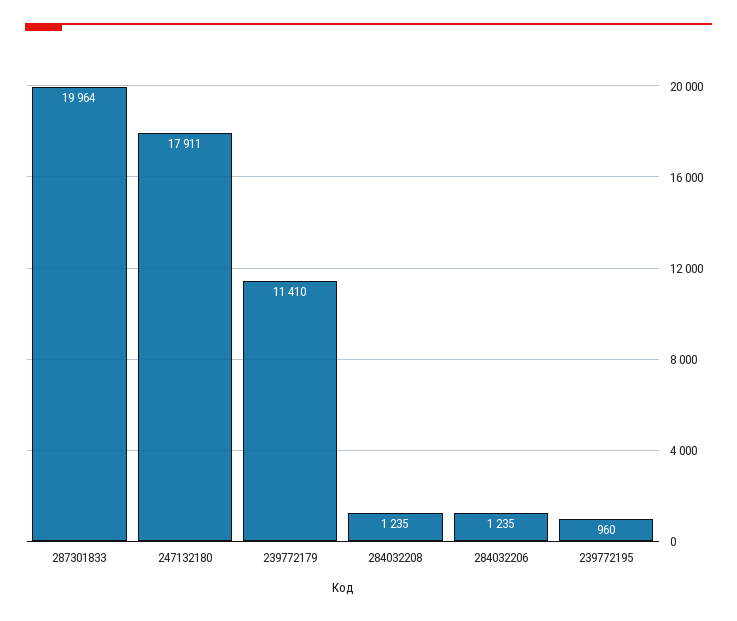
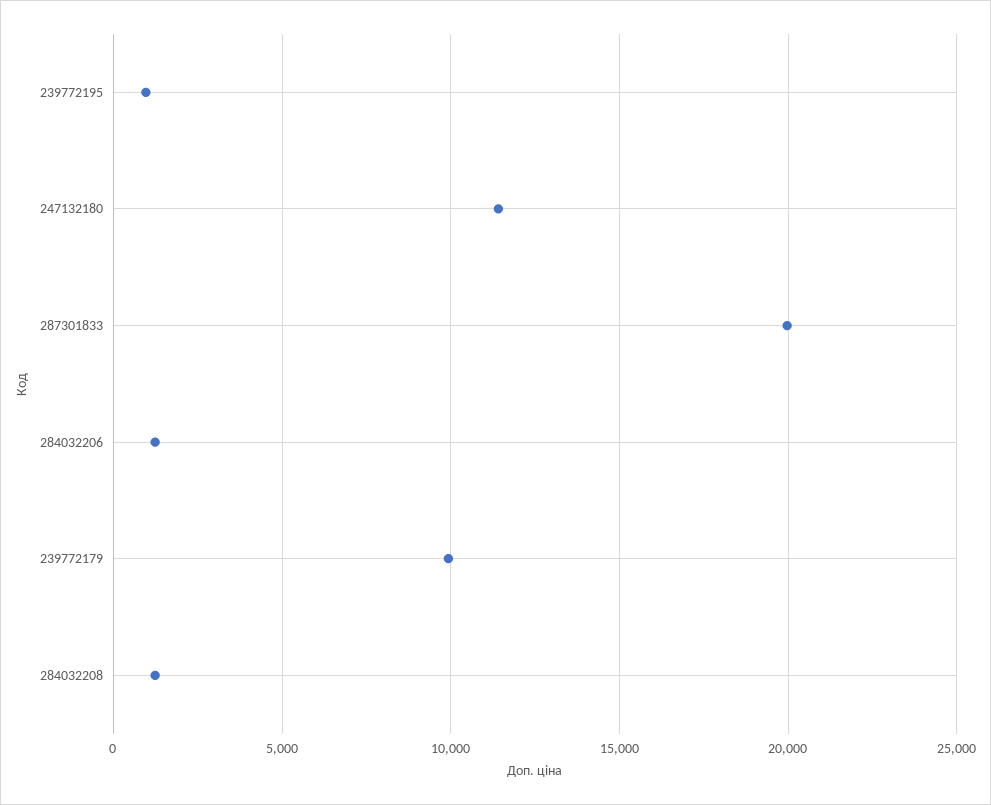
  {
    "287301833": 19964,
-   "247132180": 17911,
+   "247132180": 11500,
-   "239772179": 11410,
+   "239772179": 10000,
    "284032208": 1235,
    "284032206": 1235,
    "239772195": 960
  }

